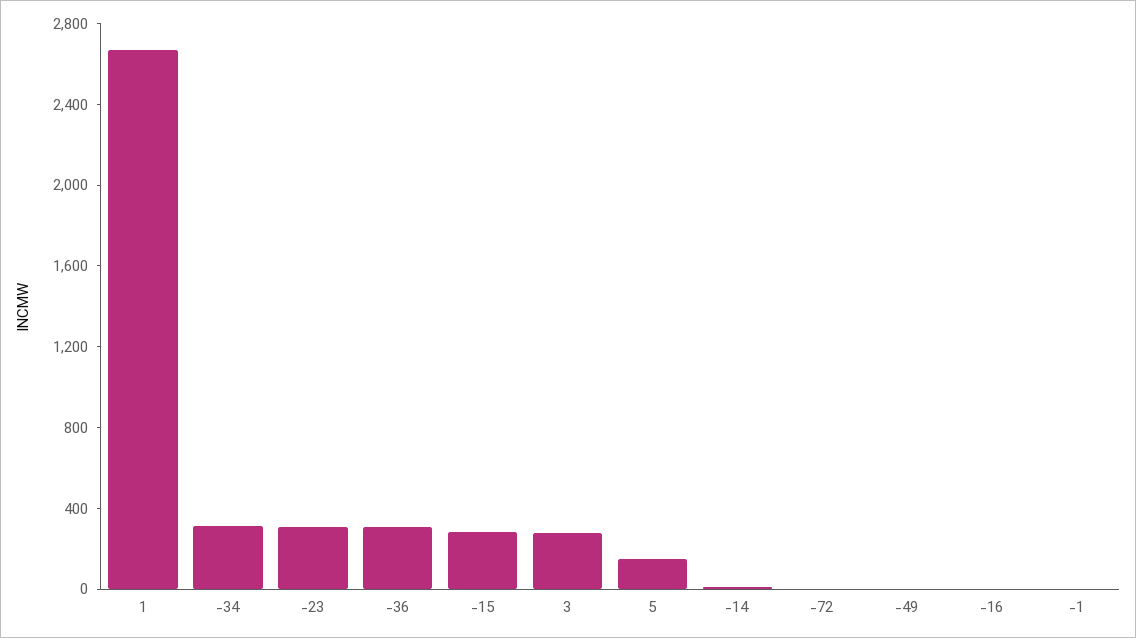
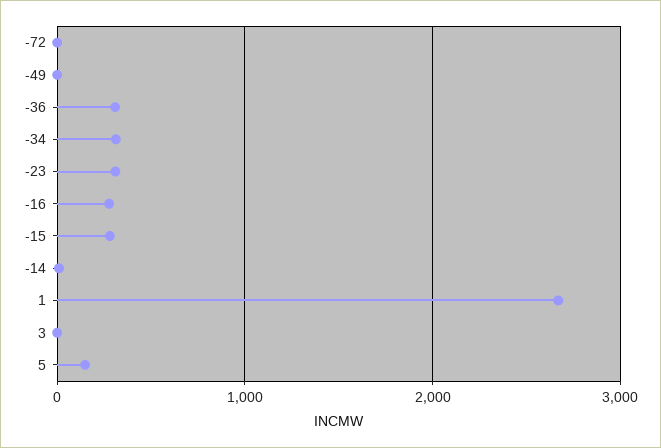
  {
    "1": 2700,
    "-34": 300,
    "-23": 300,
    "-36": 300,
    "-15": 300,
-   "3": 300,
+   "3": 0,
    "5": 100,
    "-14": 0,
    "-72": 0,
    "-49": 0,
-   "-16": 0,
+   "-16": 300
-   "-1": 0
  }

